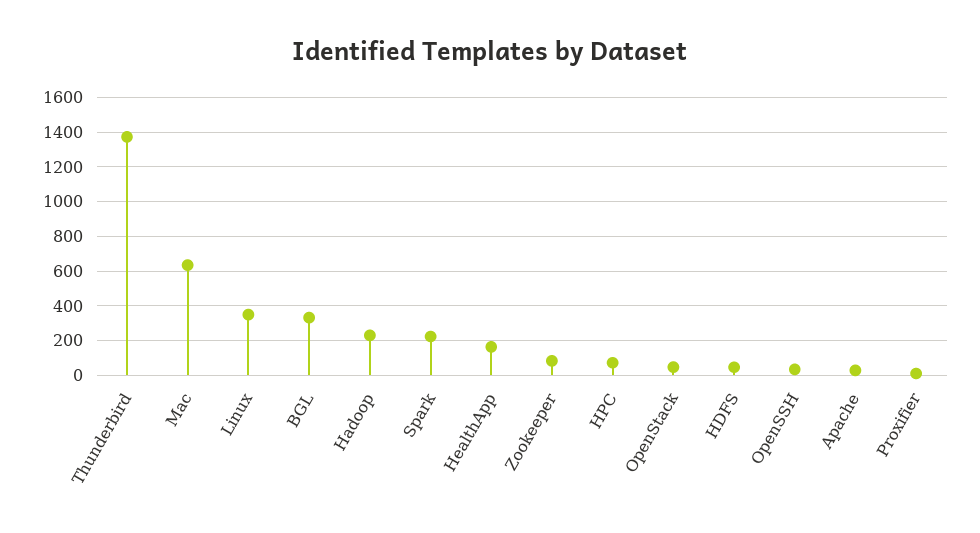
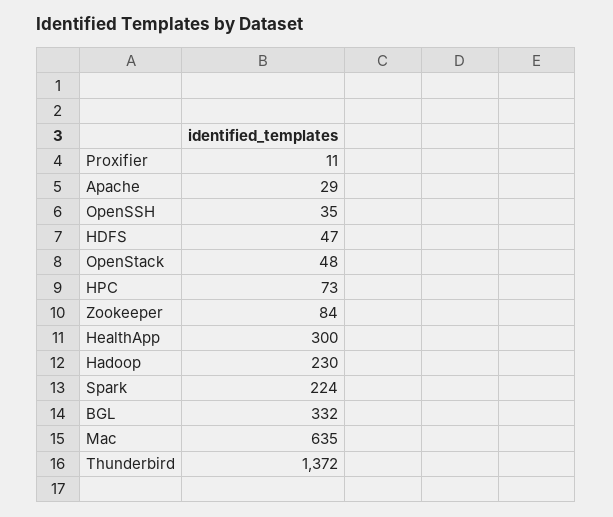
  {
    "Thunderbird": 1372,
    "Mac": 635,
-   "Linux": 350,
    "BGL": 332,
    "Hadoop": 230,
    "Spark": 224,
-   "HealthApp": 150,
+   "HealthApp": 300,
    "Zookeeper": 84,
    "HPC": 73,
    "OpenStack": 48,
    "HDFS": 47,
    "OpenSSH": 35,
    "Apache": 29,
    "Proxifier": 11
  }

